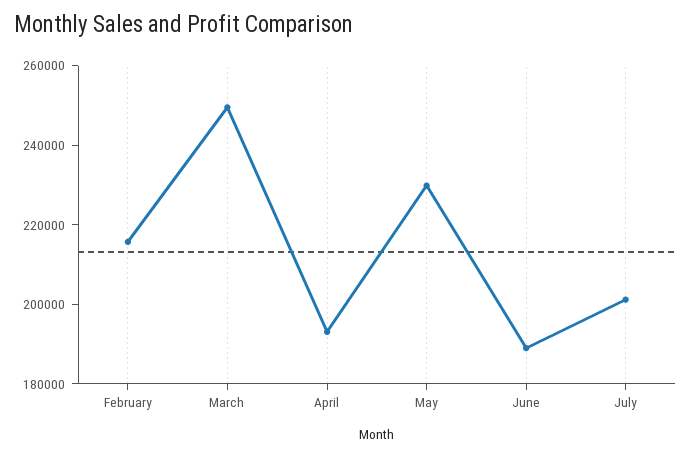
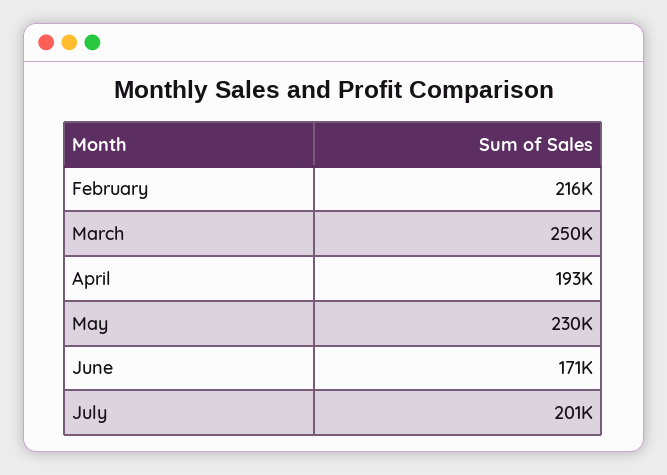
  {
    "February": 216000,
    "March": 250000,
    "April": 193000,
    "May": 230000,
-   "June": 190000,
+   "June": 171000,
    "July": 201000
  }

